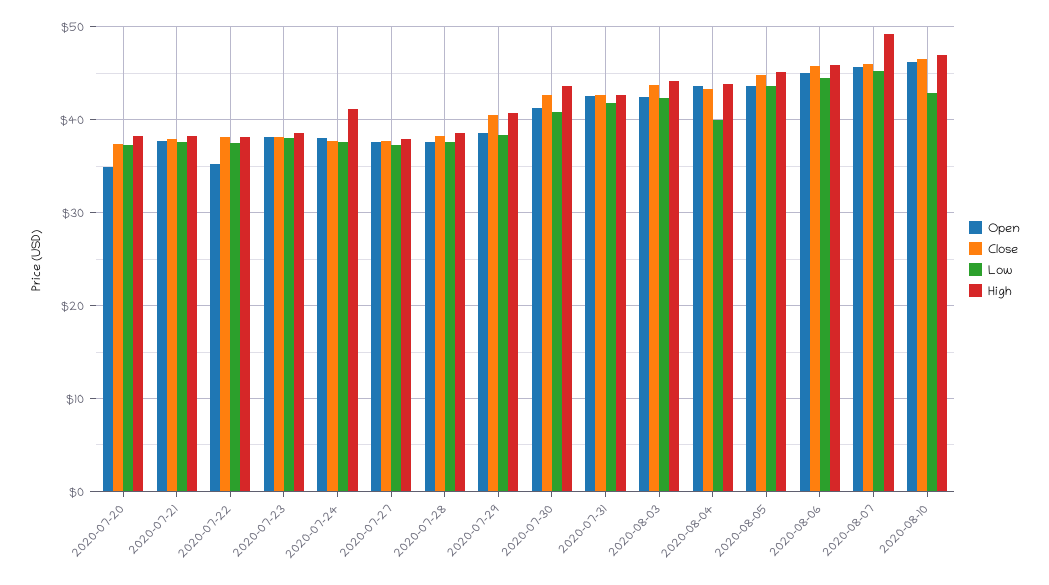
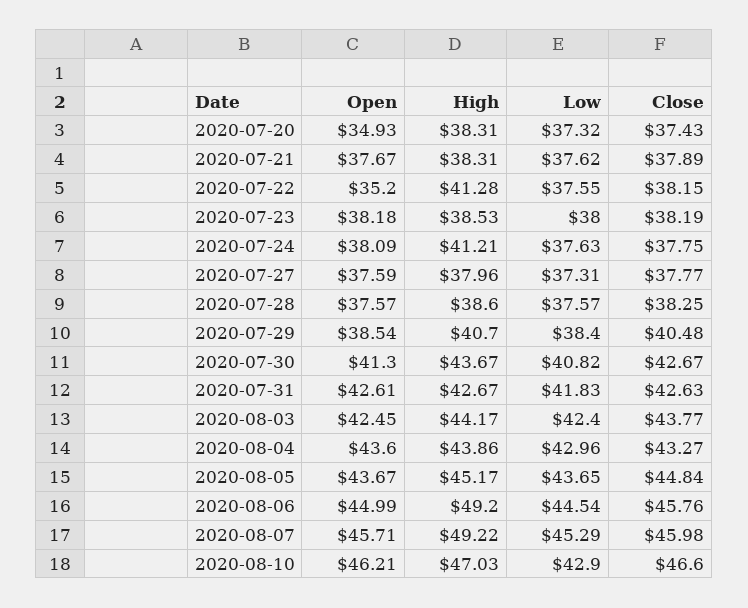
  {
    "Open": {
      "2020-07-20": 34.93,
      "2020-07-21": 37.67,
      "2020-07-22": 35.2,
      "2020-07-23": 38.18,
      "2020-07-24": 38.09,
      "2020-07-27": 37.59,
      "2020-07-28": 37.57,
      "2020-07-29": 38.54,
      "2020-07-30": 41.3,
      "2020-07-31": 42.61,
      "2020-08-03": 42.45,
      "2020-08-04": 43.6,
      "2020-08-05": 43.67,
      "2020-08-06": 44.99,
      "2020-08-07": 45.71,
      "2020-08-10": 46.21
    },
    "Close": {
      "2020-07-20": 37.43,
      "2020-07-21": 37.89,
      "2020-07-22": 38.15,
      "2020-07-23": 38.19,
      "2020-07-24": 37.75,
      "2020-07-27": 37.77,
      "2020-07-28": 38.25,
      "2020-07-29": 40.48,
      "2020-07-30": 42.67,
      "2020-07-31": 42.63,
      "2020-08-03": 43.77,
      "2020-08-04": 43.27,
      "2020-08-05": 44.84,
      "2020-08-06": 45.76,
      "2020-08-07": 45.98,
      "2020-08-10": 46.6
    },
    "Low": {
      "2020-07-20": 37.32,
      "2020-07-21": 37.62,
      "2020-07-22": 37.55,
      "2020-07-23": 38,
      "2020-07-24": 37.63,
      "2020-07-27": 37.31,
      "2020-07-28": 37.57,
      "2020-07-29": 38.4,
      "2020-07-30": 40.82,
      "2020-07-31": 41.83,
      "2020-08-03": 42.4,
-     "2020-08-04": 40,
+     "2020-08-04": 42.96,
      "2020-08-05": 43.65,
      "2020-08-06": 44.54,
      "2020-08-07": 45.29,
      "2020-08-10": 42.9
    },
    "High": {
      "2020-07-20": 38.31,
      "2020-07-21": 38.31,
-     "2020-07-22": 38,
+     "2020-07-22": 41.28,
      "2020-07-23": 38.53,
      "2020-07-24": 41.21,
      "2020-07-27": 37.96,
      "2020-07-28": 38.6,
      "2020-07-29": 40.7,
      "2020-07-30": 43.67,
      "2020-07-31": 42.67,
      "2020-08-03": 44.17,
      "2020-08-04": 43.86,
      "2020-08-05": 45.17,
-     "2020-08-06": 46,
+     "2020-08-06": 49.2,
      "2020-08-07": 49.22,
      "2020-08-10": 47.03
    }
  }

